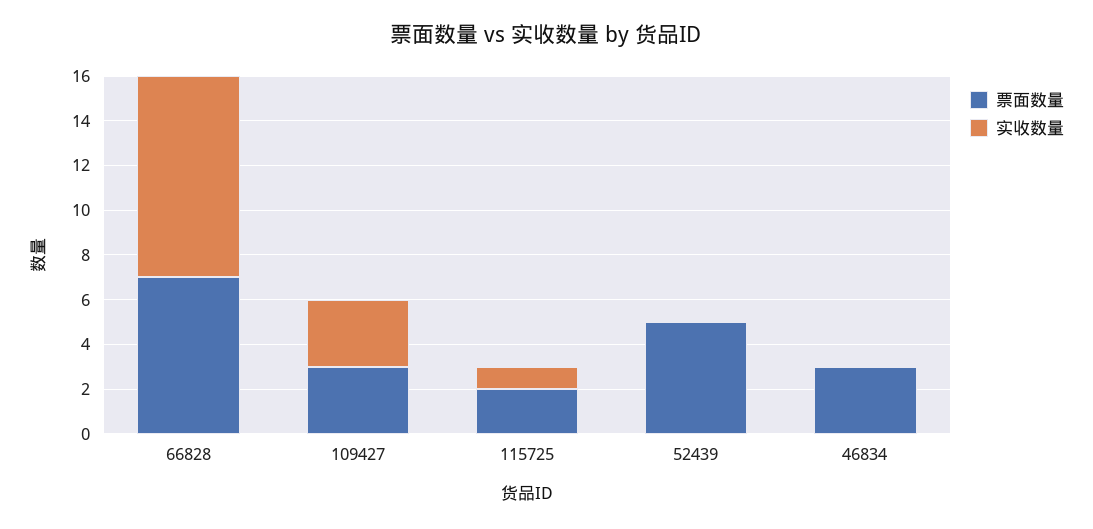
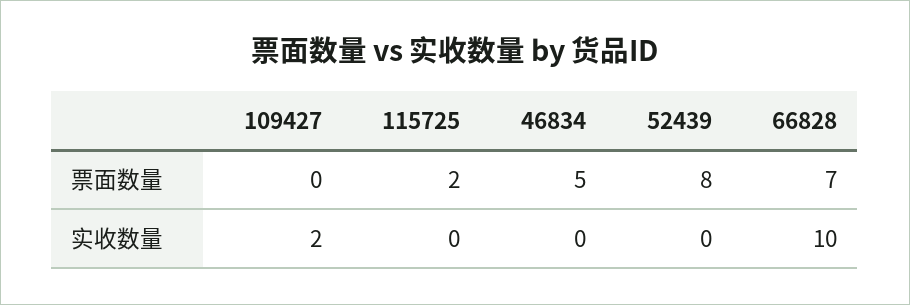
  {
    "票面数量": {
      "66828": 7,
-     "109427": 3,
+     "109427": 0,
      "115725": 2,
-     "52439": 5,
+     "52439": 8,
-     "46834": 3
+     "46834": 5
    },
    "实收数量": {
-     "66828": 9,
+     "66828": 10,
-     "109427": 3,
+     "109427": 2,
-     "115725": 1,
+     "115725": 0,
      "52439": 0,
      "46834": 0
    }
  }

